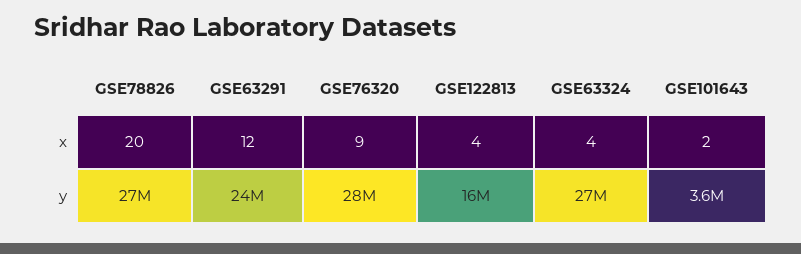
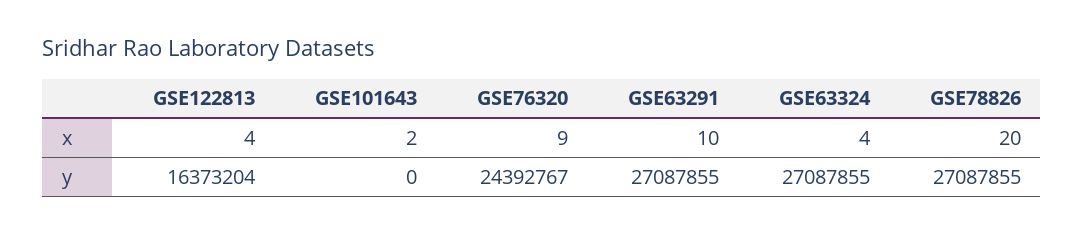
  {
    "GSE78826": {
      "x": 20,
      "y": 27087855
    },
    "GSE63291": {
-     "x": 12,
+     "x": 10,
-     "y": 24000000
+     "y": 27087855
    },
    "GSE76320": {
      "x": 9,
-     "y": 28000000
+     "y": 24392767
    },
    "GSE122813": {
      "x": 4,
      "y": 16373204
    },
    "GSE63324": {
      "x": 4,
      "y": 27087855
    },
    "GSE101643": {
      "x": 2,
-     "y": 3600000
+     "y": 0
    }
  }

